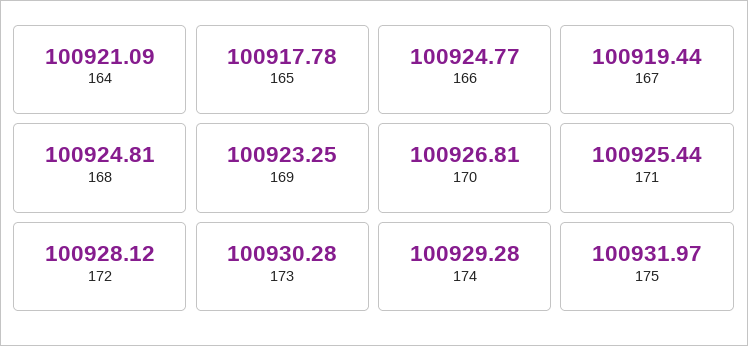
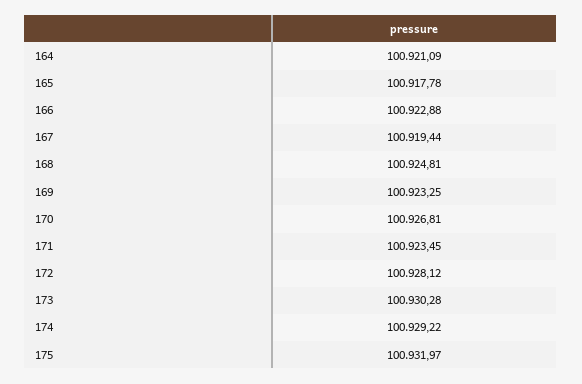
  {
    "164": 100921.09,
    "165": 100917.78,
-   "166": 100924.77,
+   "166": 100922.88,
    "167": 100919.44,
    "168": 100924.81,
    "169": 100923.25,
    "170": 100926.81,
-   "171": 100925.44,
+   "171": 100923.45,
    "172": 100928.12,
    "173": 100930.28,
-   "174": 100929.28,
+   "174": 100929.22,
    "175": 100931.97
  }

